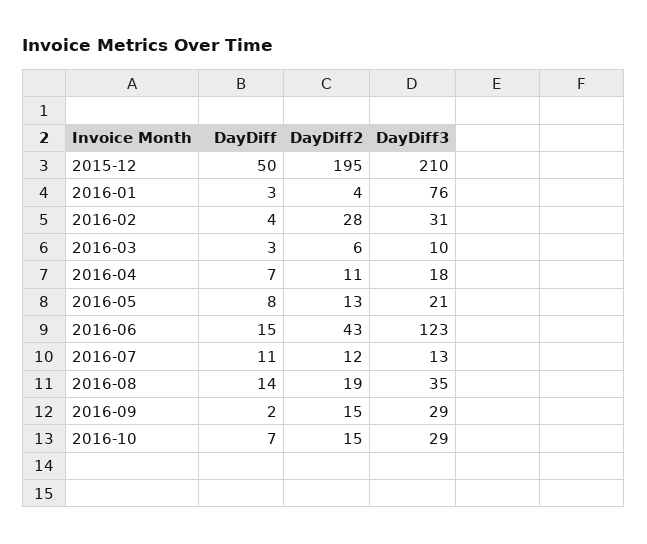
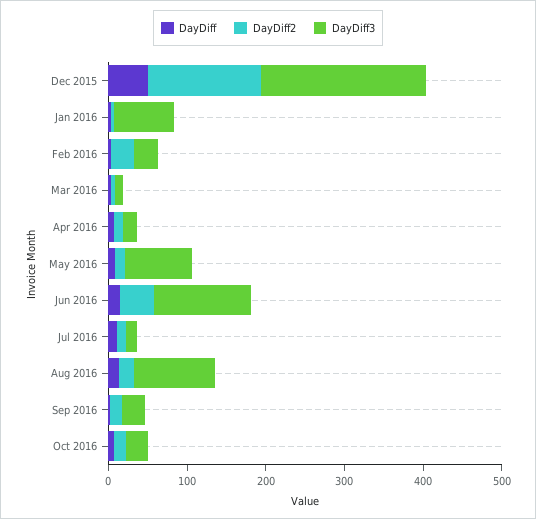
  {
    "DayDiff": {
      "2015-12": 50,
      "2016-01": 3,
      "2016-02": 4,
      "2016-03": 3,
      "2016-04": 7,
      "2016-05": 8,
      "2016-06": 15,
      "2016-07": 11,
      "2016-08": 14,
      "2016-09": 2,
      "2016-10": 7
    },
    "DayDiff2": {
-     "2015-12": 195,
+     "2015-12": 140,
      "2016-01": 4,
      "2016-02": 28,
      "2016-03": 6,
      "2016-04": 11,
      "2016-05": 13,
      "2016-06": 43,
      "2016-07": 12,
      "2016-08": 19,
      "2016-09": 15,
      "2016-10": 15
    },
    "DayDiff3": {
      "2015-12": 210,
      "2016-01": 76,
      "2016-02": 31,
      "2016-03": 10,
      "2016-04": 18,
-     "2016-05": 21,
+     "2016-05": 80,
      "2016-06": 123,
      "2016-07": 13,
-     "2016-08": 35,
+     "2016-08": 100,
      "2016-09": 29,
      "2016-10": 29
    }
  }

